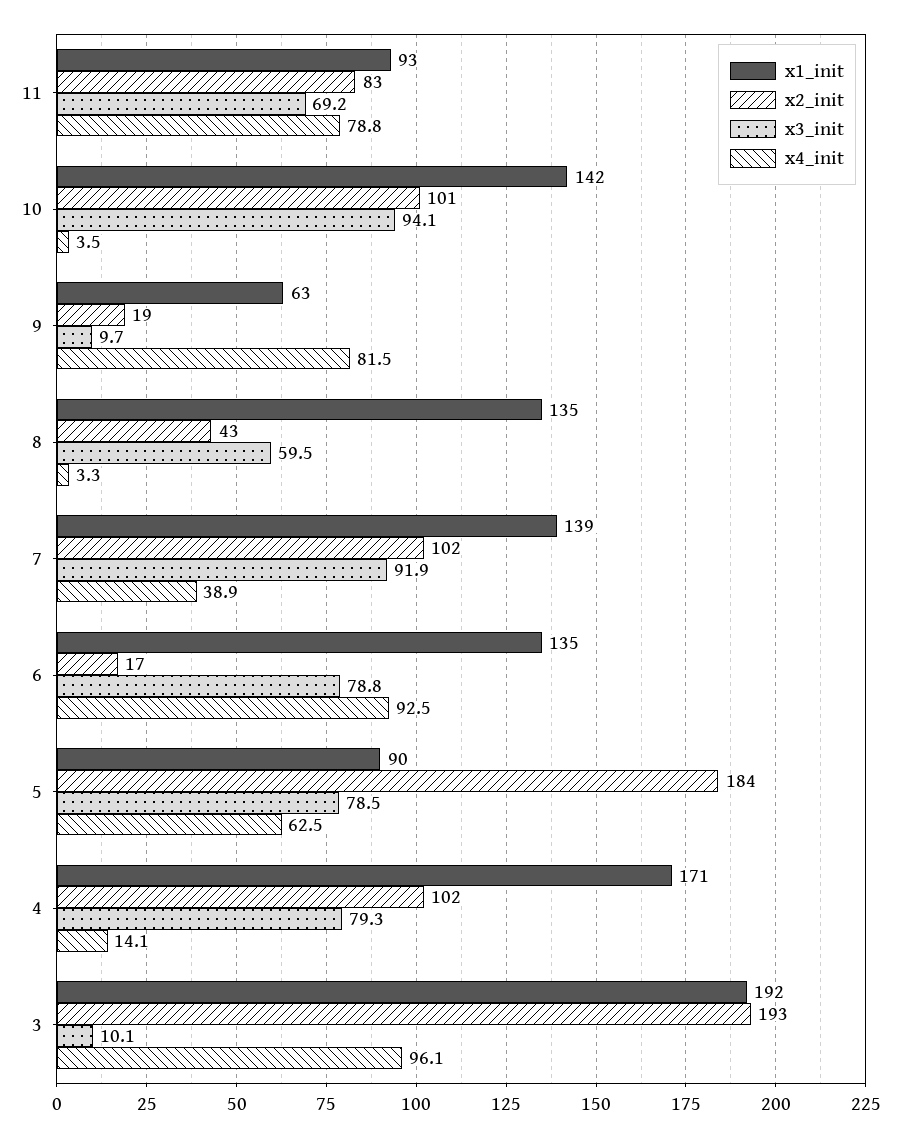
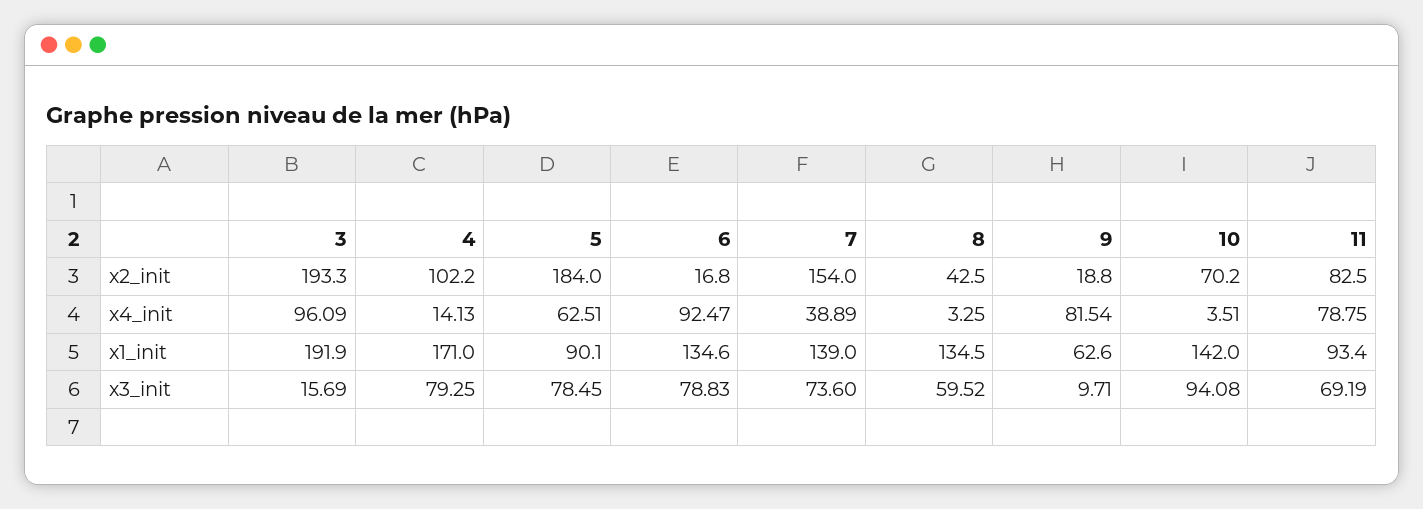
  {
    "x1_init": {
      "11": 93.4,
      "10": 142,
      "9": 62.6,
      "8": 134.5,
      "7": 139,
      "6": 134.6,
      "5": 90.1,
      "4": 171,
      "3": 191.9
    },
    "x2_init": {
      "11": 82.5,
-     "10": 101,
+     "10": 70.2,
      "9": 18.8,
      "8": 42.5,
-     "7": 102,
+     "7": 154,
      "6": 16.8,
      "5": 184,
      "4": 102.2,
      "3": 193.3
    },
    "x3_init": {
      "11": 69.19,
      "10": 94.08,
      "9": 9.71,
      "8": 59.52,
-     "7": 91.9,
+     "7": 73.6,
      "6": 78.83,
      "5": 78.45,
      "4": 79.25,
-     "3": 10.1
+     "3": 15.69
    },
    "x4_init": {
      "11": 78.75,
      "10": 3.51,
      "9": 81.54,
      "8": 3.25,
      "7": 38.89,
      "6": 92.47,
      "5": 62.51,
      "4": 14.13,
      "3": 96.09
    }
  }

